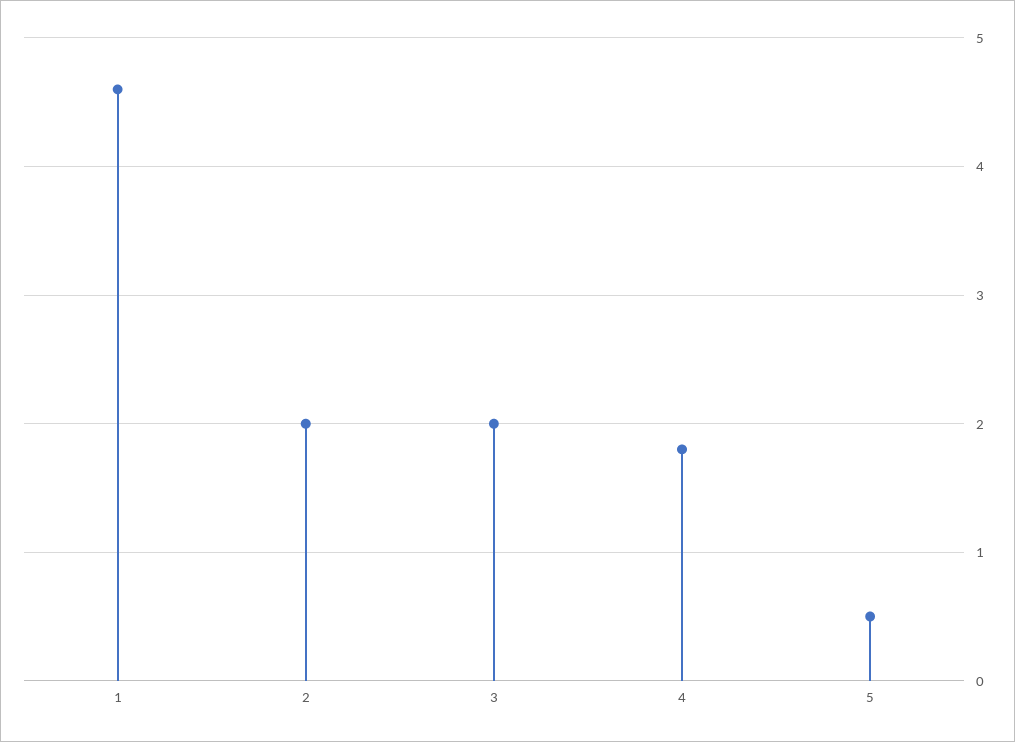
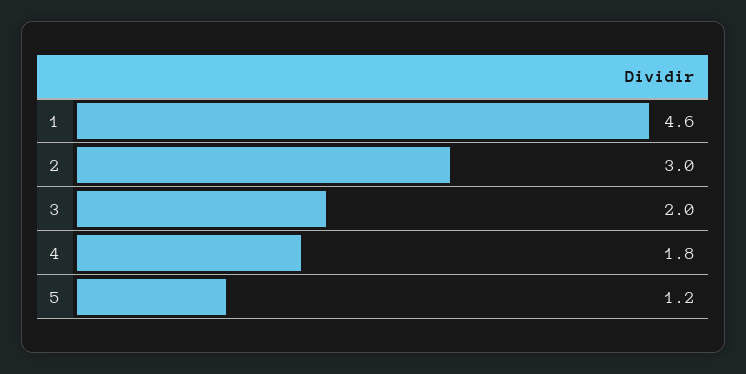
  {
    "1": 4.6,
-   "2": 2,
+   "2": 3,
    "3": 2,
    "4": 1.8,
-   "5": 0.5
+   "5": 1.2
  }

